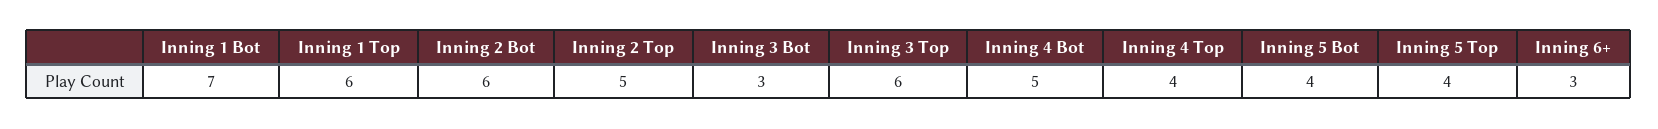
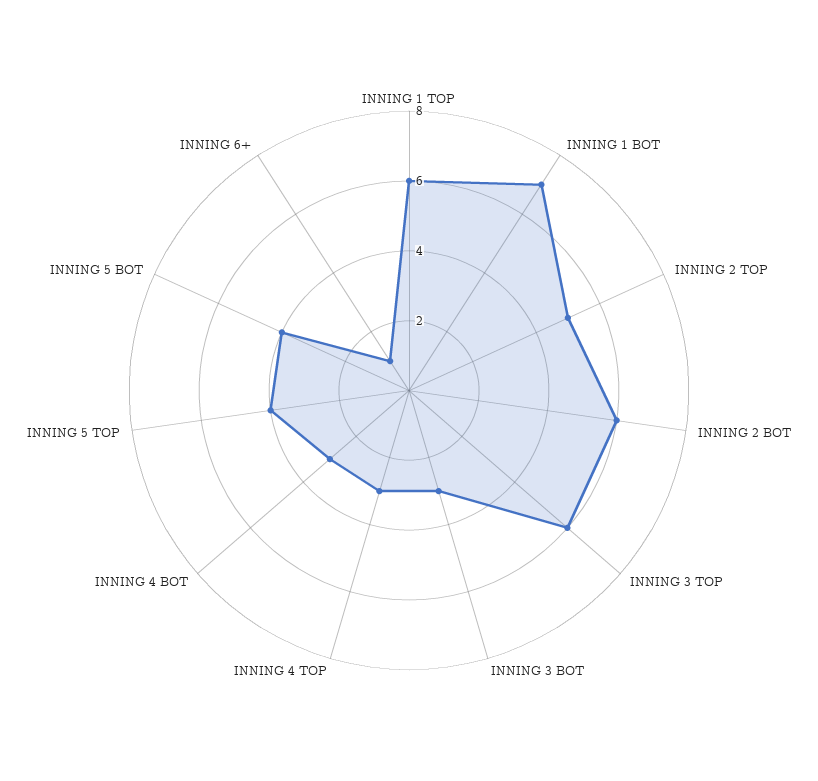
  {
    "Inning 1 Bot": 7,
    "Inning 1 Top": 6,
    "Inning 2 Bot": 6,
    "Inning 2 Top": 5,
    "Inning 3 Bot": 3,
    "Inning 3 Top": 6,
-   "Inning 4 Bot": 5,
+   "Inning 4 Bot": 3,
-   "Inning 4 Top": 4,
+   "Inning 4 Top": 3,
    "Inning 5 Bot": 4,
    "Inning 5 Top": 4,
-   "Inning 6+": 3
+   "Inning 6+": 1
  }

